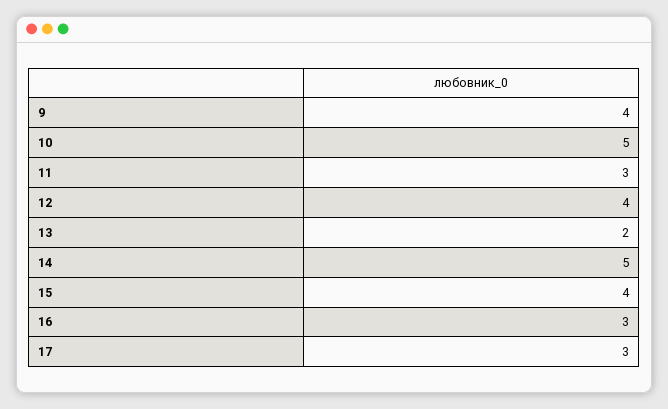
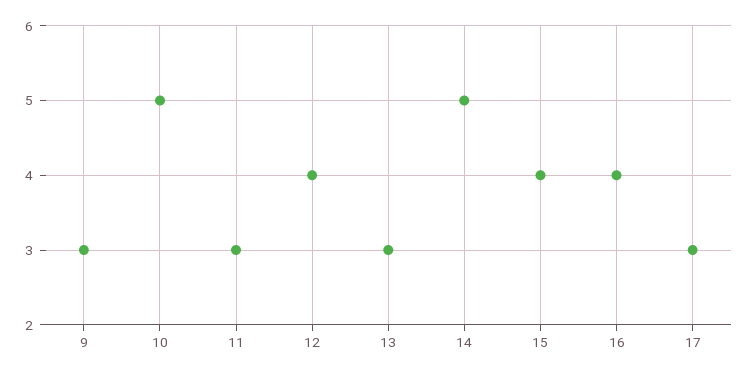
  {
-   "9": 4,
+   "9": 3,
    "10": 5,
    "11": 3,
    "12": 4,
-   "13": 2,
+   "13": 3,
    "14": 5,
    "15": 4,
-   "16": 3,
+   "16": 4,
    "17": 3
  }

